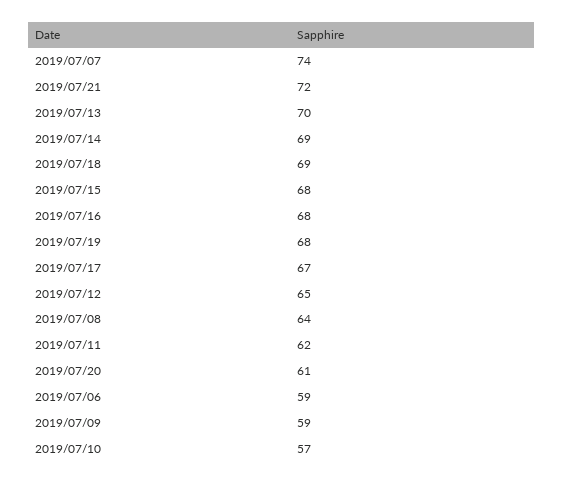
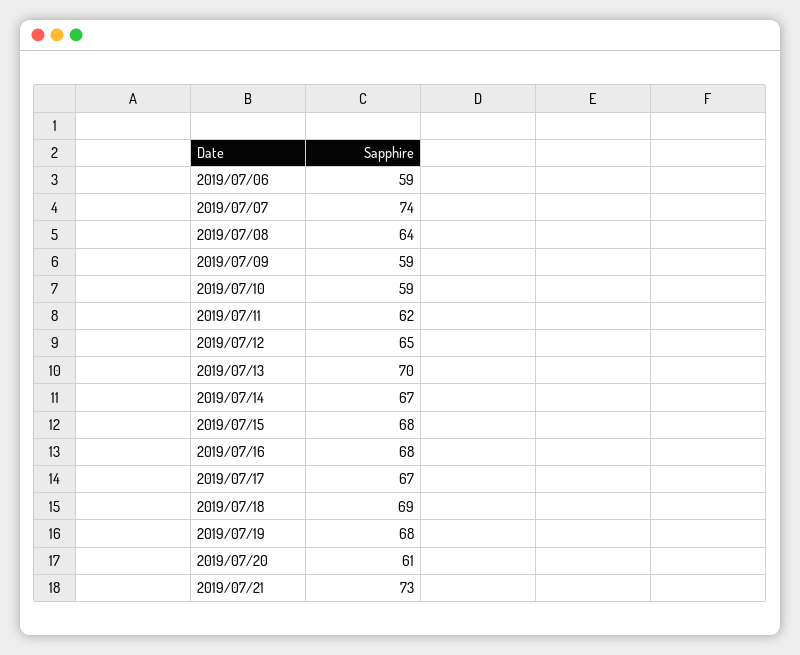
  {
    "2019/07/07": 74,
-   "2019/07/21": 72,
+   "2019/07/21": 73,
    "2019/07/13": 70,
-   "2019/07/14": 69,
+   "2019/07/14": 67,
    "2019/07/18": 69,
    "2019/07/15": 68,
    "2019/07/16": 68,
    "2019/07/19": 68,
    "2019/07/17": 67,
    "2019/07/12": 65,
    "2019/07/08": 64,
    "2019/07/11": 62,
    "2019/07/20": 61,
    "2019/07/06": 59,
    "2019/07/09": 59,
-   "2019/07/10": 57
+   "2019/07/10": 59
  }

